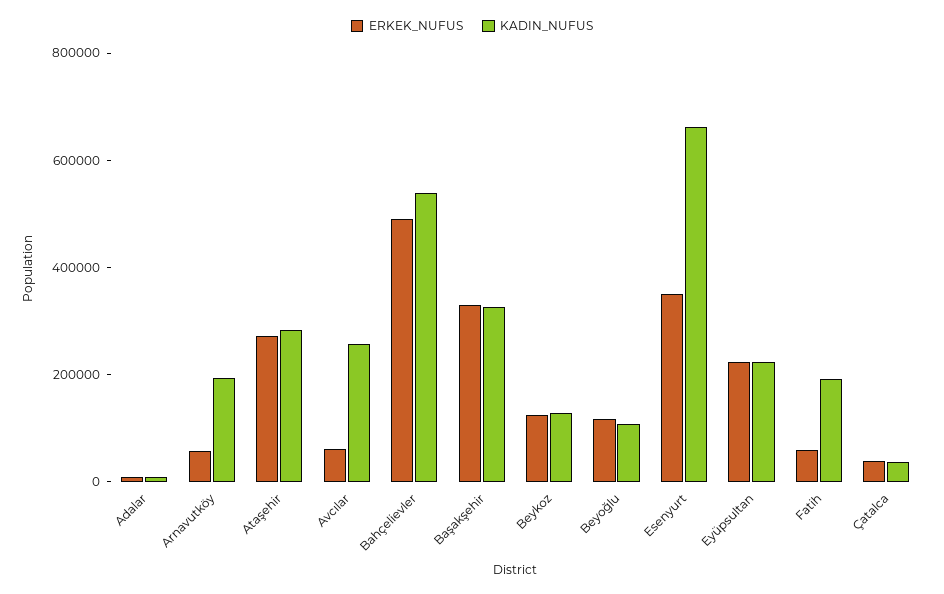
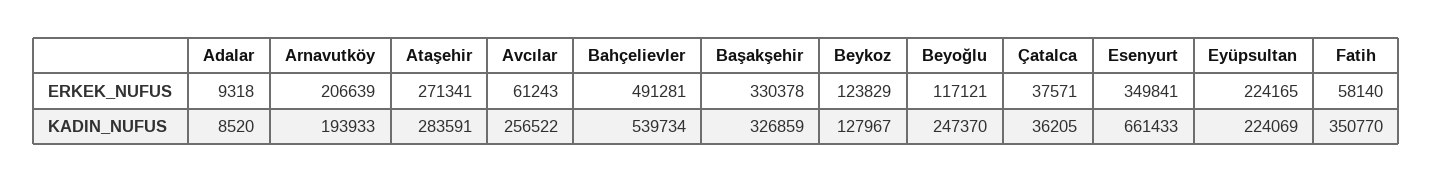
  {
    "ERKEK_NUFUS": {
      "Adalar": 9318,
-     "Arnavutköy": 50000,
+     "Arnavutköy": 206639,
      "Ataşehir": 271341,
      "Avcılar": 61243,
      "Bahçelievler": 491281,
      "Başakşehir": 330378,
      "Beykoz": 123829,
      "Beyoğlu": 117121,
      "Esenyurt": 349841,
      "Eyüpsultan": 224165,
      "Fatih": 58140,
      "Çatalca": 37571
    },
    "KADIN_NUFUS": {
      "Adalar": 8520,
      "Arnavutköy": 193933,
      "Ataşehir": 283591,
      "Avcılar": 256522,
      "Bahçelievler": 539734,
      "Başakşehir": 326859,
      "Beykoz": 127967,
-     "Beyoğlu": 100000,
+     "Beyoğlu": 247370,
      "Esenyurt": 661433,
      "Eyüpsultan": 224069,
-     "Fatih": 200000,
+     "Fatih": 350770,
      "Çatalca": 36205
    }
  }

